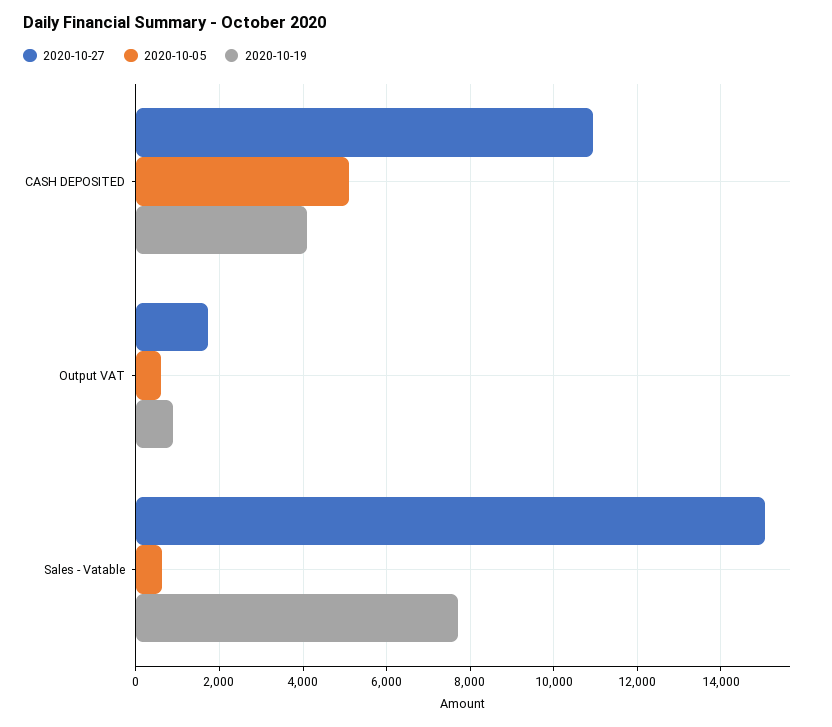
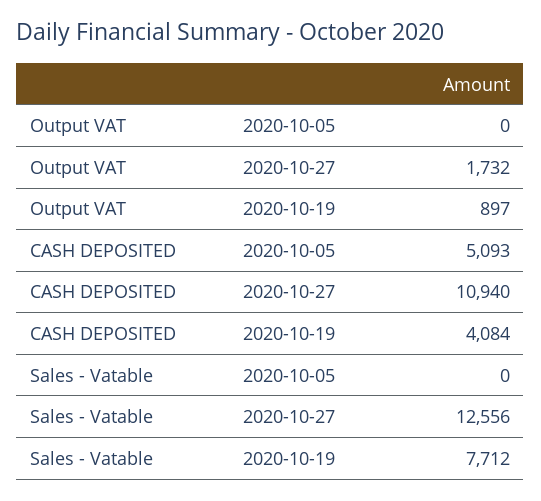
  {
    "2020-10-27": {
      "CASH DEPOSITED": 10940,
      "Output VAT": 1732,
-     "Sales - Vatable": 15000
+     "Sales - Vatable": 12556
    },
    "2020-10-05": {
      "CASH DEPOSITED": 5093,
-     "Output VAT": 600,
+     "Output VAT": 0,
-     "Sales - Vatable": 600
+     "Sales - Vatable": 0
    },
    "2020-10-19": {
      "CASH DEPOSITED": 4084,
      "Output VAT": 897,
      "Sales - Vatable": 7712
    }
  }

